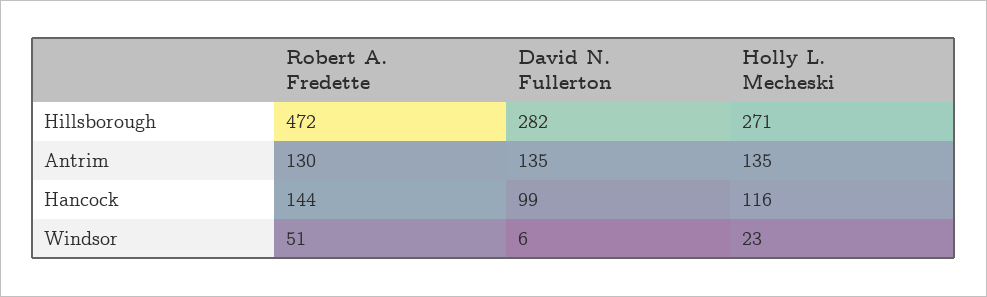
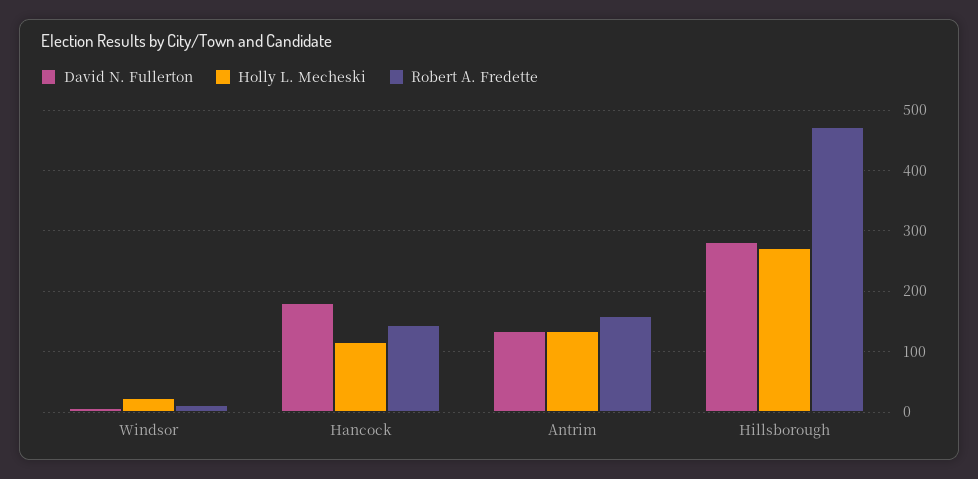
  {
    "Robert A. Fredette": {
      "Hillsborough": 472,
-     "Antrim": 130,
+     "Antrim": 160,
      "Hancock": 144,
-     "Windsor": 51
+     "Windsor": 10
    },
    "David N. Fullerton": {
      "Hillsborough": 282,
      "Antrim": 135,
-     "Hancock": 99,
+     "Hancock": 180,
      "Windsor": 6
    },
    "Holly L. Mecheski": {
      "Hillsborough": 271,
      "Antrim": 135,
      "Hancock": 116,
      "Windsor": 23
    }
  }

